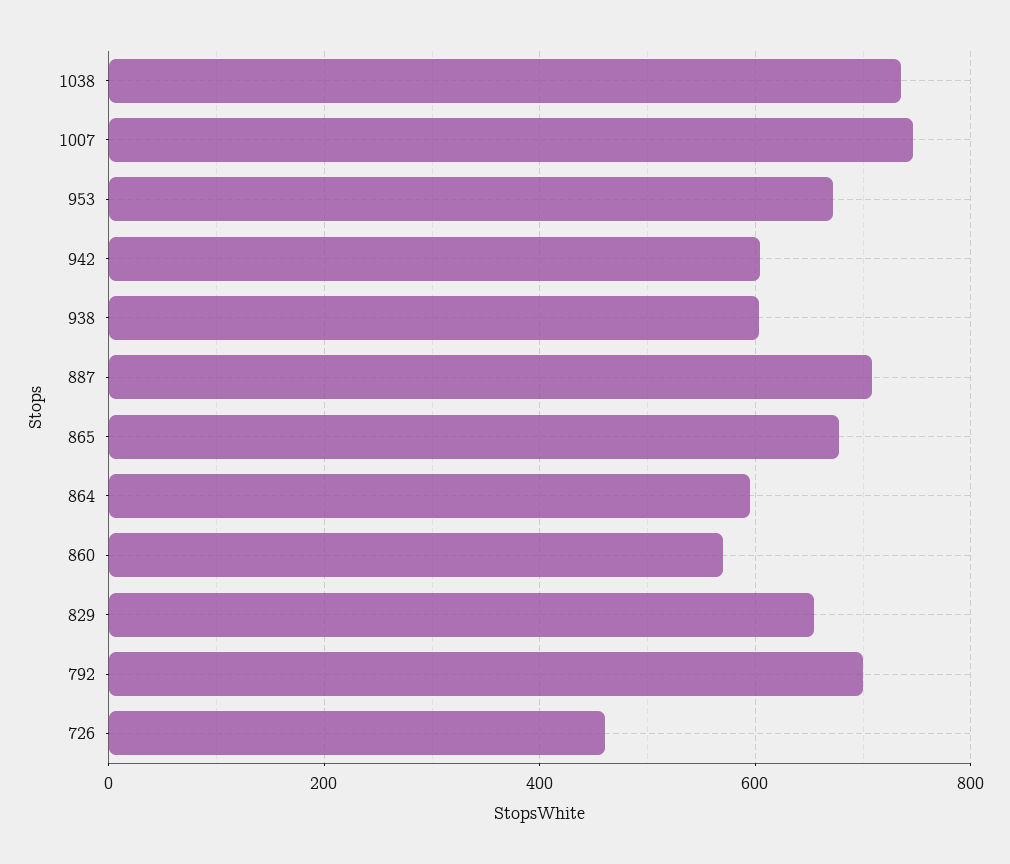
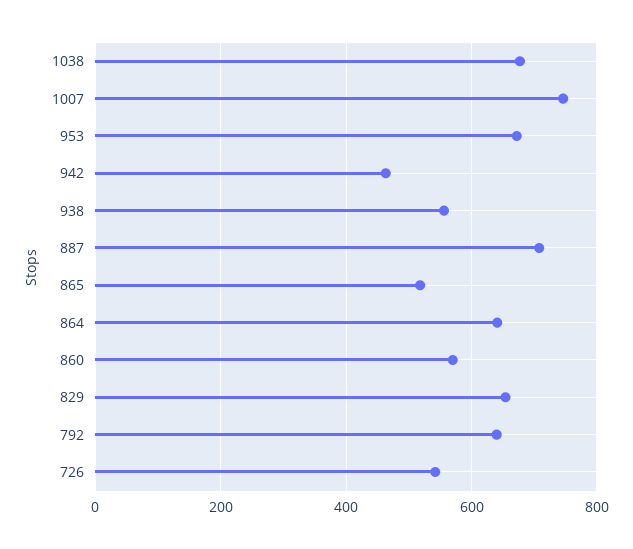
  {
-   "1038": 740,
+   "1038": 680,
    "1007": 740,
    "953": 680,
-   "942": 600,
+   "942": 460,
-   "938": 600,
+   "938": 560,
    "887": 700,
-   "865": 680,
+   "865": 520,
-   "864": 600,
+   "864": 640,
    "860": 580,
    "829": 660,
-   "792": 700,
+   "792": 640,
-   "726": 460
+   "726": 540
  }

